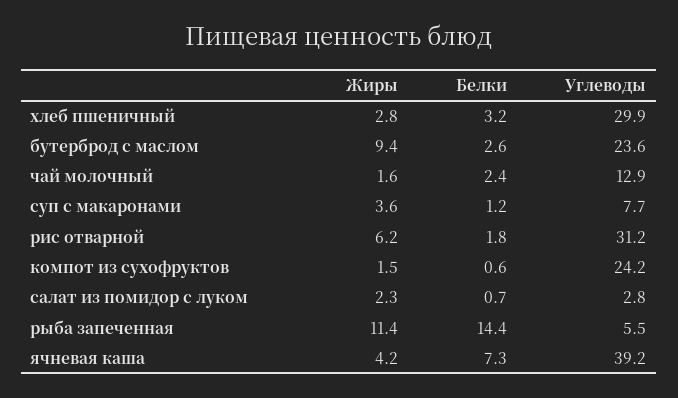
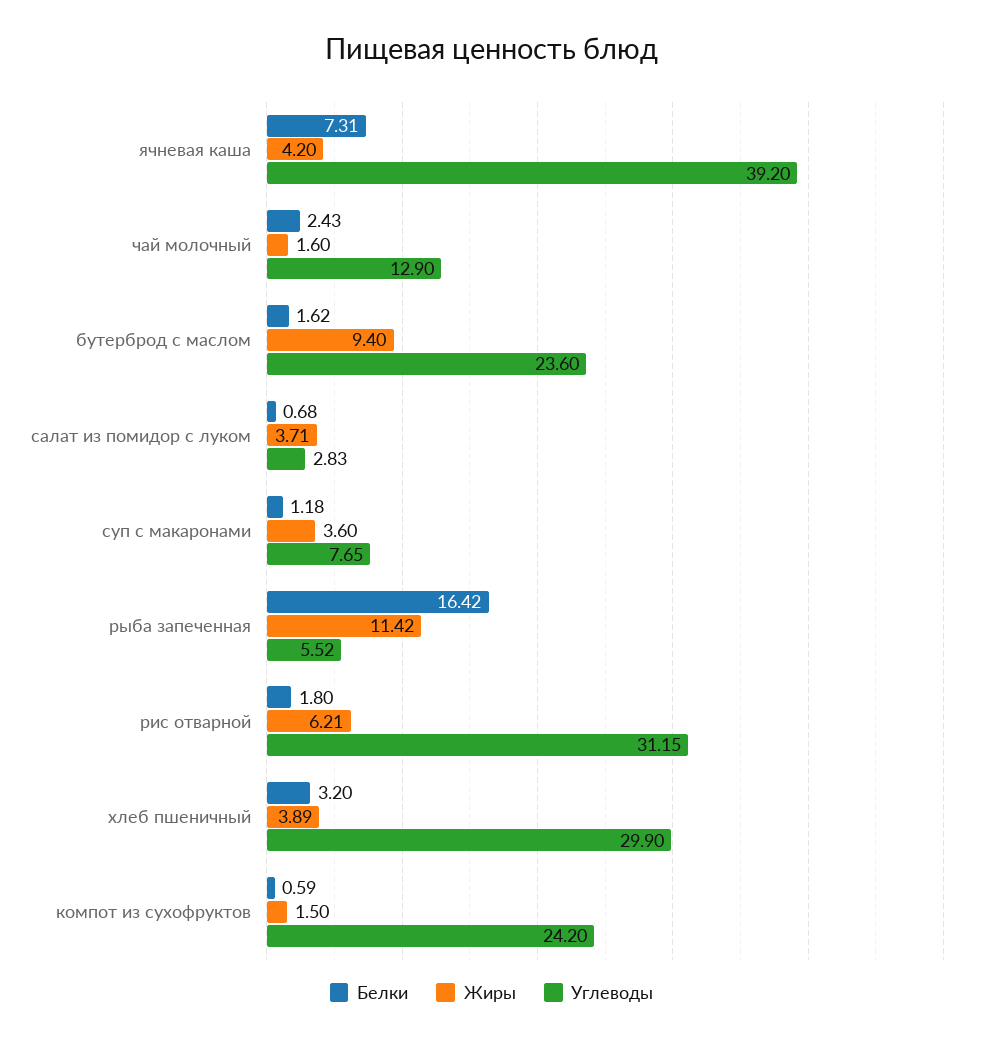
  {
    "Жиры": {
-     "хлеб пшеничный": 2.8,
+     "хлеб пшеничный": 3.89,
      "бутерброд с маслом": 9.4,
      "чай молочный": 1.6,
      "суп с макаронами": 3.6,
      "рис отварной": 6.21,
      "компот из сухофруктов": 1.5,
-     "салат из помидор с луком": 2.3,
+     "салат из помидор с луком": 3.71,
      "рыба запеченная": 11.42,
      "ячневая каша": 4.2
    },
    "Белки": {
      "хлеб пшеничный": 3.2,
-     "бутерброд с маслом": 2.6,
+     "бутерброд с маслом": 1.62,
      "чай молочный": 2.43,
      "суп с макаронами": 1.18,
      "рис отварной": 1.8,
      "компот из сухофруктов": 0.59,
      "салат из помидор с луком": 0.68,
-     "рыба запеченная": 14.4,
+     "рыба запеченная": 16.42,
      "ячневая каша": 7.31
    },
    "Углеводы": {
      "хлеб пшеничный": 29.9,
      "бутерброд с маслом": 23.6,
      "чай молочный": 12.9,
      "суп с макаронами": 7.65,
      "рис отварной": 31.15,
      "компот из сухофруктов": 24.2,
      "салат из помидор с луком": 2.83,
      "рыба запеченная": 5.52,
      "ячневая каша": 39.2
    }
  }

